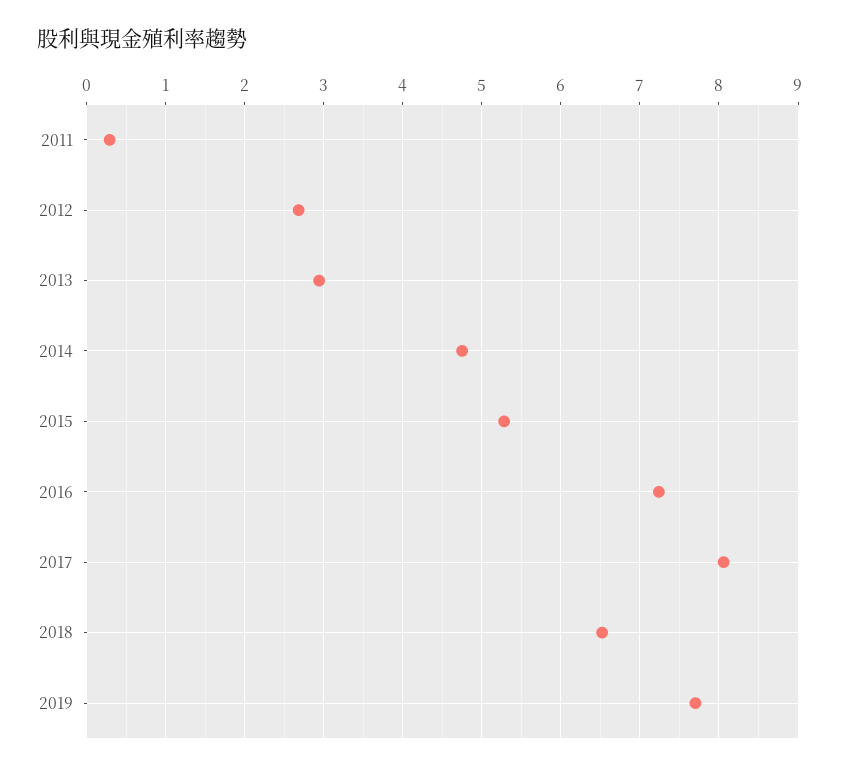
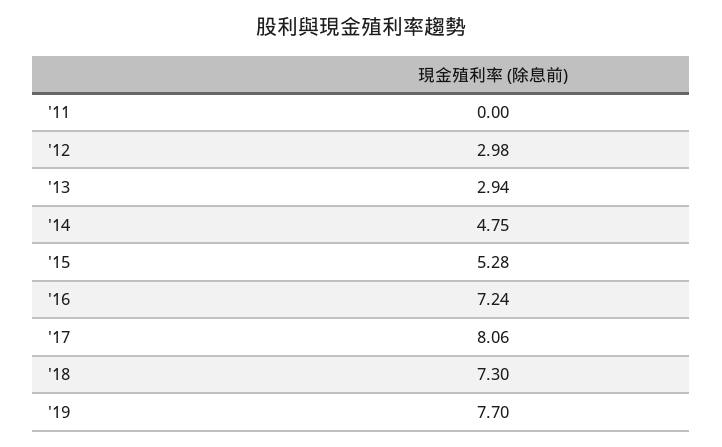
  {
-   "2011": 0.3,
+   "2011": 0,
-   "2012": 2.7,
+   "2012": 2.98,
    "2013": 2.94,
    "2014": 4.75,
    "2015": 5.28,
    "2016": 7.24,
    "2017": 8.06,
-   "2018": 6.5,
+   "2018": 7.3,
    "2019": 7.7
  }

